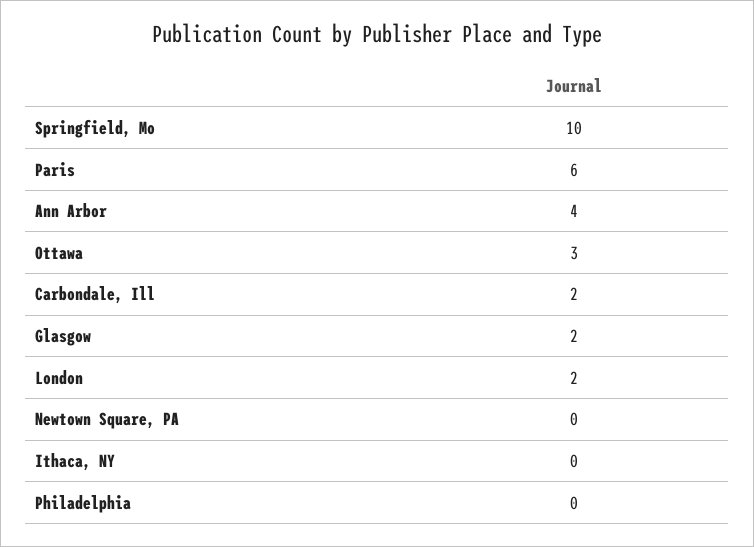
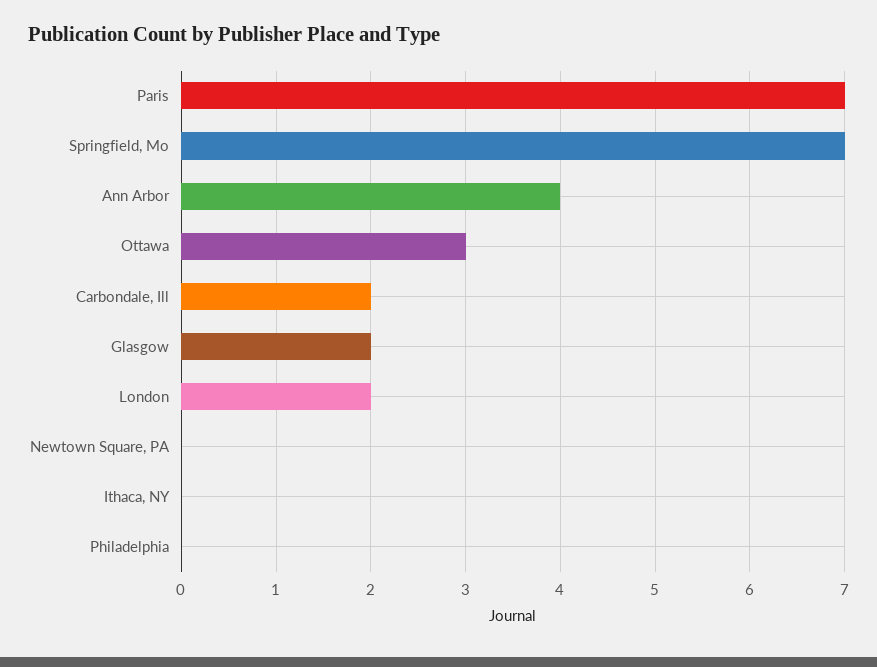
  {
-   "Springfield, Mo": 10,
+   "Springfield, Mo": 7,
-   "Paris": 6,
+   "Paris": 7,
    "Ann Arbor": 4,
    "Ottawa": 3,
    "Carbondale, Ill": 2,
    "Glasgow": 2,
    "London": 2,
    "Newtown Square, PA": 0,
    "Ithaca, NY": 0,
    "Philadelphia": 0
  }

